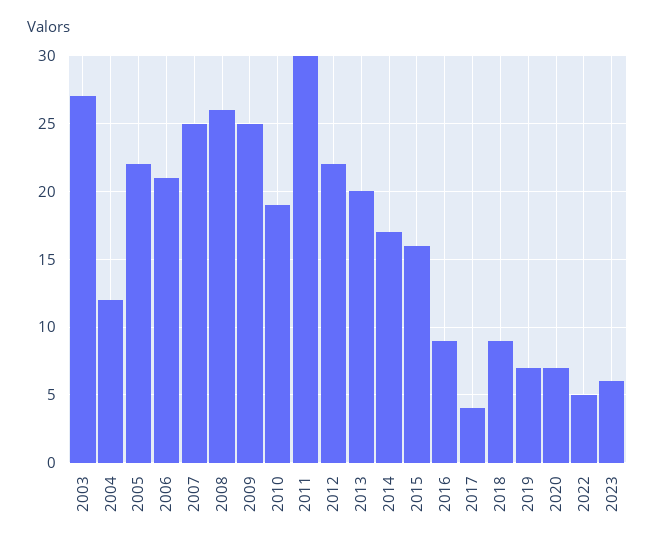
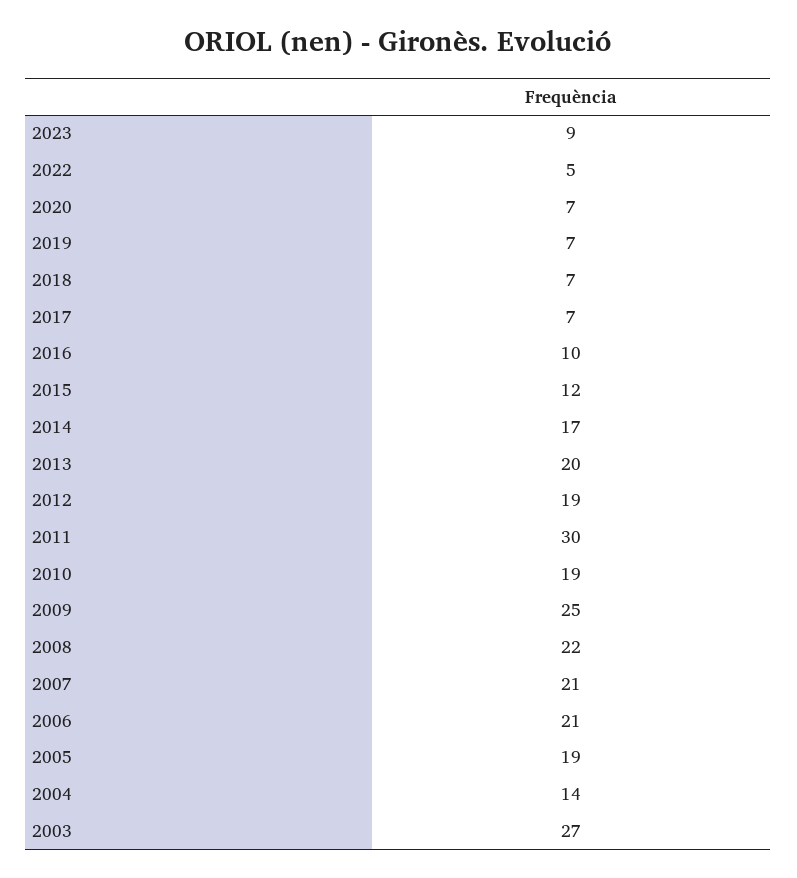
  {
    "2003": 27,
-   "2004": 12,
+   "2004": 14,
-   "2005": 22,
+   "2005": 19,
    "2006": 21,
-   "2007": 25,
+   "2007": 21,
-   "2008": 26,
+   "2008": 22,
    "2009": 25,
    "2010": 19,
    "2011": 30,
-   "2012": 22,
+   "2012": 19,
    "2013": 20,
    "2014": 17,
-   "2015": 16,
+   "2015": 12,
-   "2016": 9,
+   "2016": 10,
-   "2017": 4,
+   "2017": 7,
-   "2018": 9,
+   "2018": 7,
    "2019": 7,
    "2020": 7,
    "2022": 5,
-   "2023": 6
+   "2023": 9
  }

